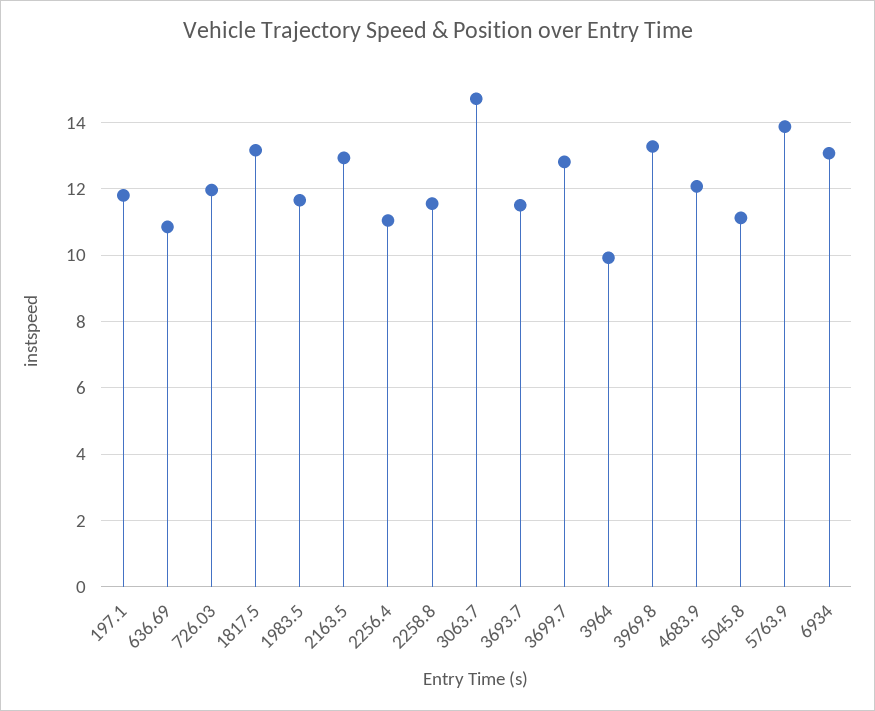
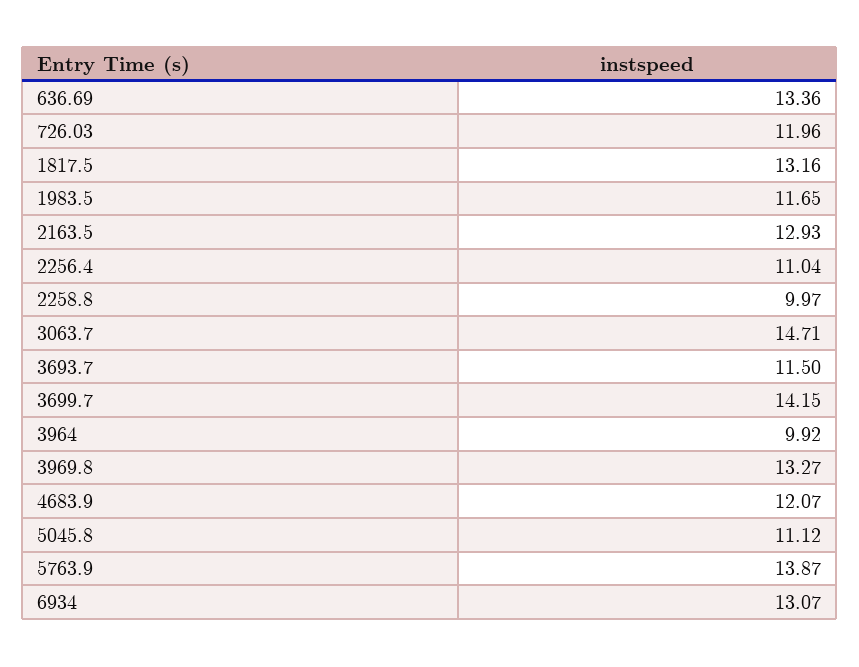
  {
-   "197.1": 11.8,
-   "636.69": 10.8,
+   "636.69": 13.36,
    "726.03": 11.96,
    "1817.5": 13.16,
    "1983.5": 11.65,
    "2163.5": 12.93,
    "2256.4": 11.04,
-   "2258.8": 11.6,
+   "2258.8": 9.97,
    "3063.7": 14.71,
    "3693.7": 11.5,
-   "3699.7": 12.8,
+   "3699.7": 14.15,
    "3964": 9.92,
    "3969.8": 13.27,
    "4683.9": 12.07,
    "5045.8": 11.12,
    "5763.9": 13.87,
    "6934": 13.07
  }

